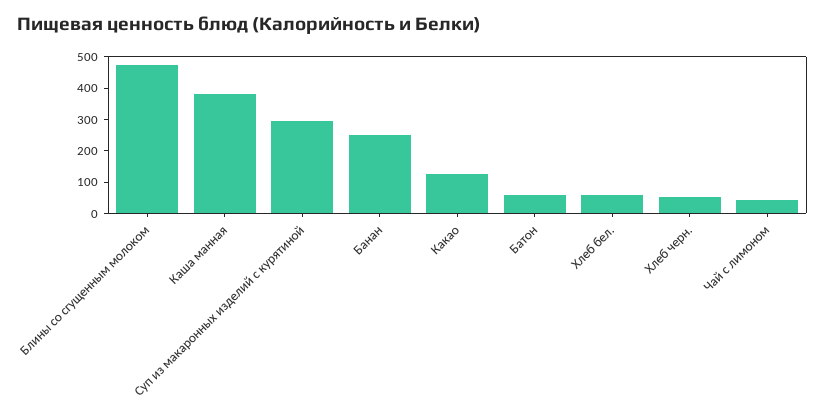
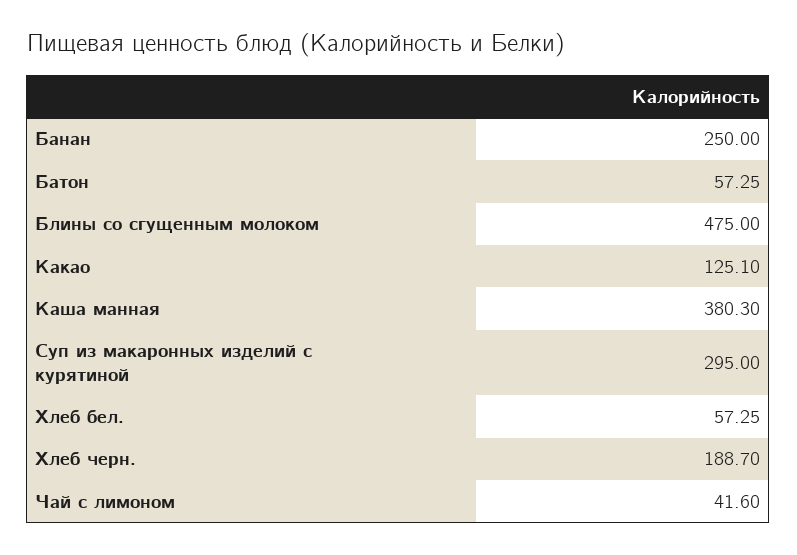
  {
    "Блины со сгущенным молоком": 475,
    "Каша манная": 380.3,
    "Суп из макаронных изделий с курятиной": 295,
    "Банан": 250,
    "Какао": 125.1,
    "Батон": 57.25,
    "Хлеб бел.": 57.25,
-   "Хлеб черн.": 50,
+   "Хлеб черн.": 188.7,
    "Чай с лимоном": 41.6
  }

